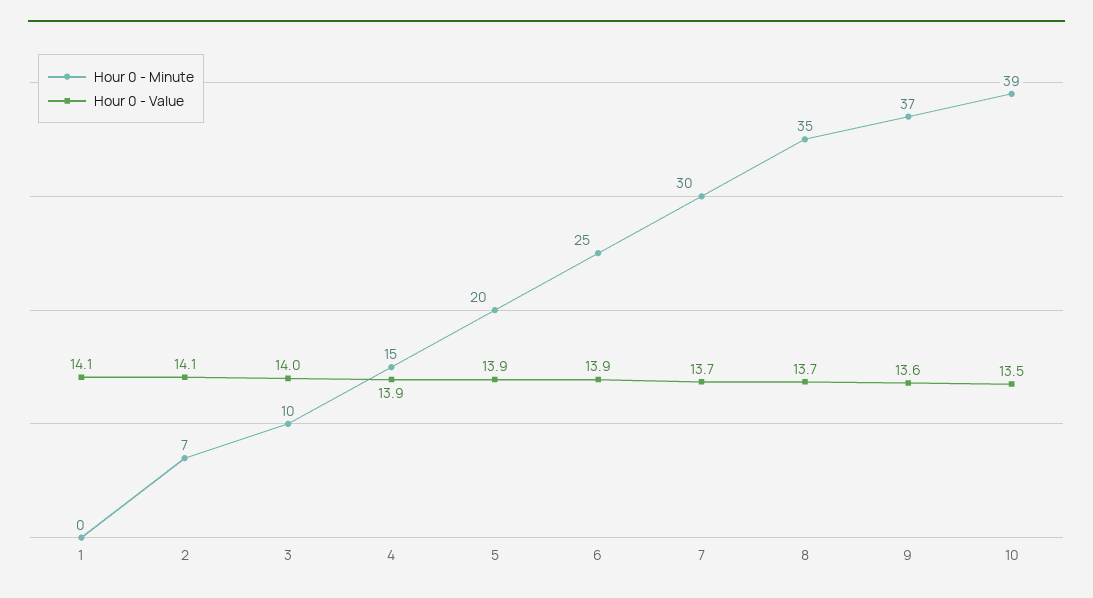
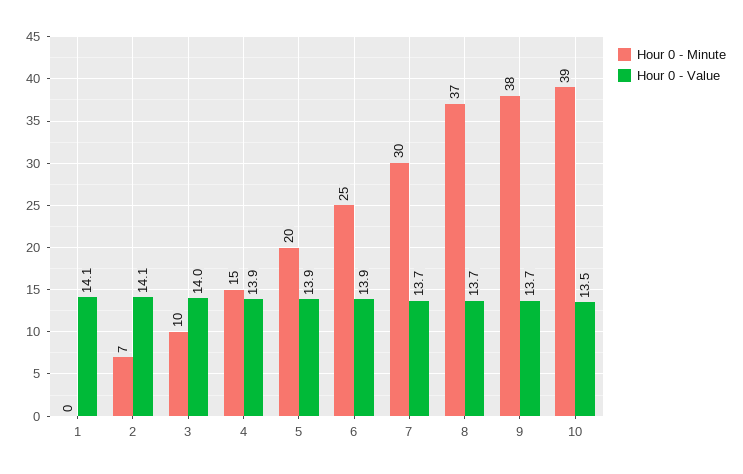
  {
    "Hour 0 - Minute": {
      "1": 0,
      "2": 7,
      "3": 10,
      "4": 15,
      "5": 20,
      "6": 25,
      "7": 30,
-     "8": 35,
+     "8": 37,
-     "9": 37,
+     "9": 38,
      "10": 39
    },
    "Hour 0 - Value": {
      "1": 14.1,
      "2": 14.1,
      "3": 14,
      "4": 13.9,
      "5": 13.9,
      "6": 13.9,
      "7": 13.7,
      "8": 13.7,
-     "9": 13.6,
+     "9": 13.7,
      "10": 13.5
    }
  }

